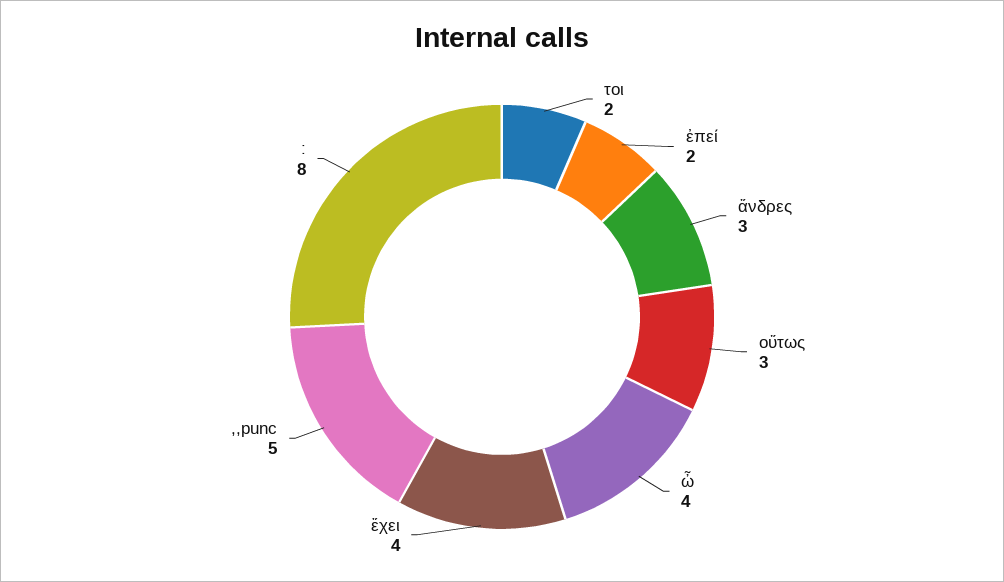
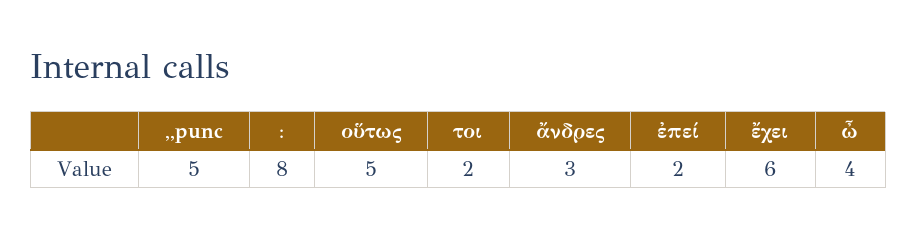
  {
    "τοι": 2,
    "ἐπεί": 2,
    "ἄνδρες": 3,
-   "οὕτως": 3,
+   "οὕτως": 5,
    "ὦ": 4,
-   "ἔχει": 4,
+   "ἔχει": 6,
    ",,punc": 5,
    ":": 8
  }

